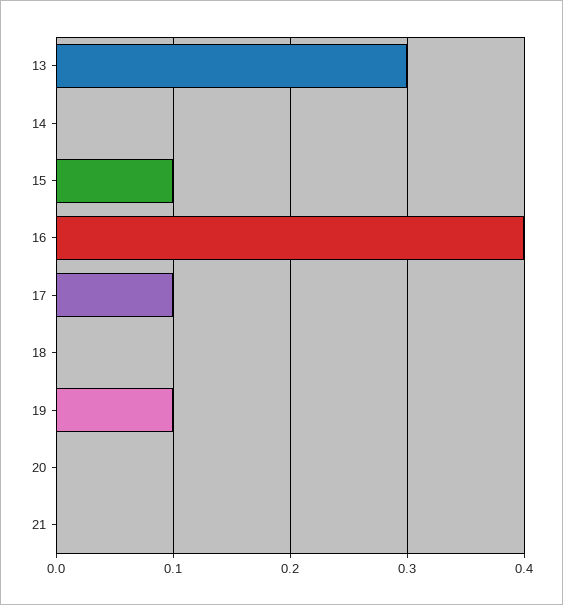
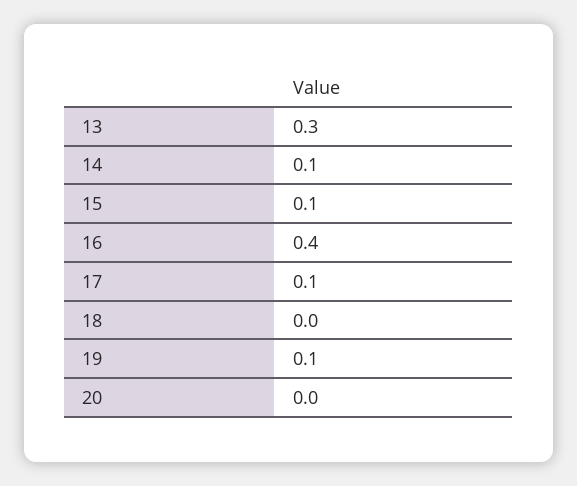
  {
    "13": 0.3,
-   "14": 0,
+   "14": 0.1,
    "15": 0.1,
    "16": 0.4,
    "17": 0.1,
    "18": 0,
    "19": 0.1,
-   "20": 0,
+   "20": 0
-   "21": 0
  }

